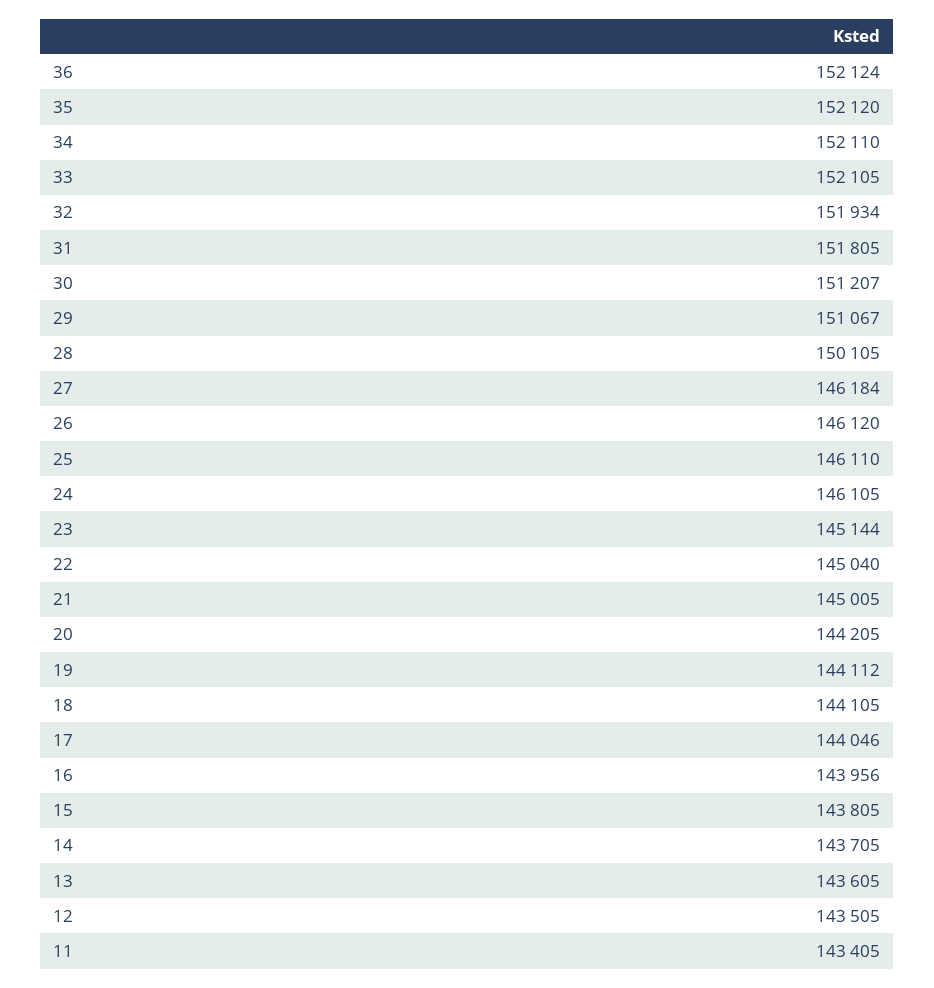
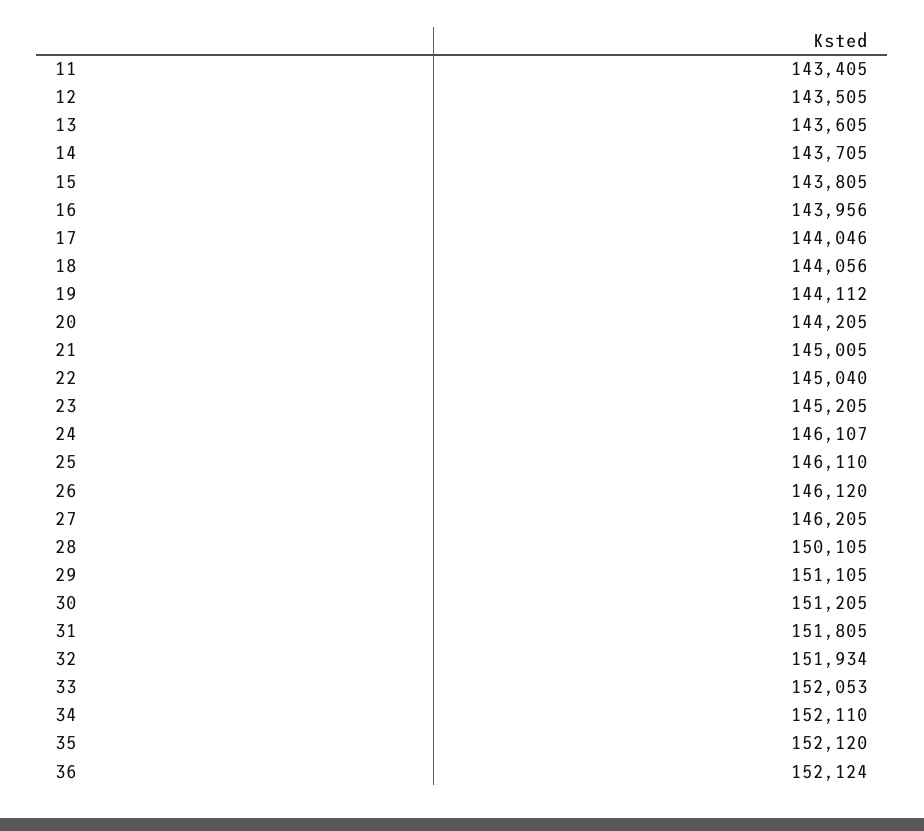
  {
    "36": 152124,
    "35": 152120,
    "34": 152110,
-   "33": 152105,
+   "33": 152053,
    "32": 151934,
    "31": 151805,
-   "30": 151207,
+   "30": 151205,
-   "29": 151067,
+   "29": 151105,
    "28": 150105,
-   "27": 146184,
+   "27": 146205,
    "26": 146120,
    "25": 146110,
-   "24": 146105,
+   "24": 146107,
-   "23": 145144,
+   "23": 145205,
    "22": 145040,
    "21": 145005,
    "20": 144205,
    "19": 144112,
-   "18": 144105,
+   "18": 144056,
    "17": 144046,
    "16": 143956,
    "15": 143805,
    "14": 143705,
    "13": 143605,
    "12": 143505,
    "11": 143405
  }

